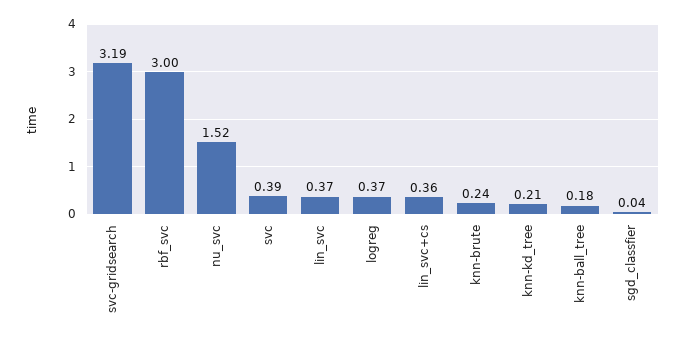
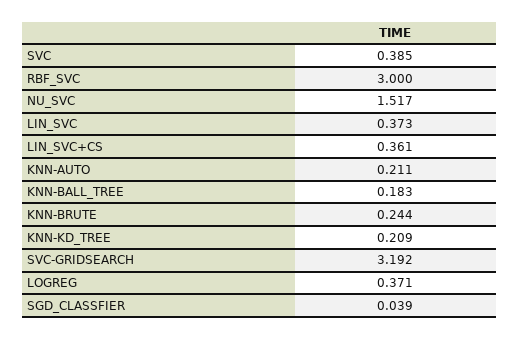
  {
    "svc-gridsearch": 3.192,
    "rbf_svc": 3,
    "nu_svc": 1.517,
    "svc": 0.385,
    "lin_svc": 0.373,
    "logreg": 0.371,
    "lin_svc+cs": 0.361,
    "knn-brute": 0.244,
    "knn-kd_tree": 0.209,
    "knn-ball_tree": 0.183,
-   "sgd_classfier": 0.039
+   "sgd_classfier": 0.039,
+   "KNN-AUTO": 0.211
  }

